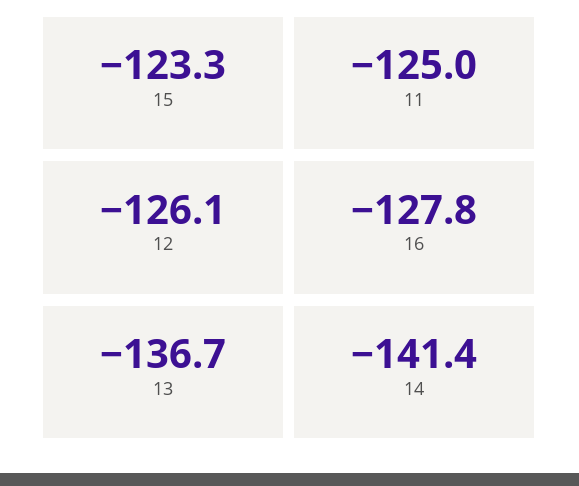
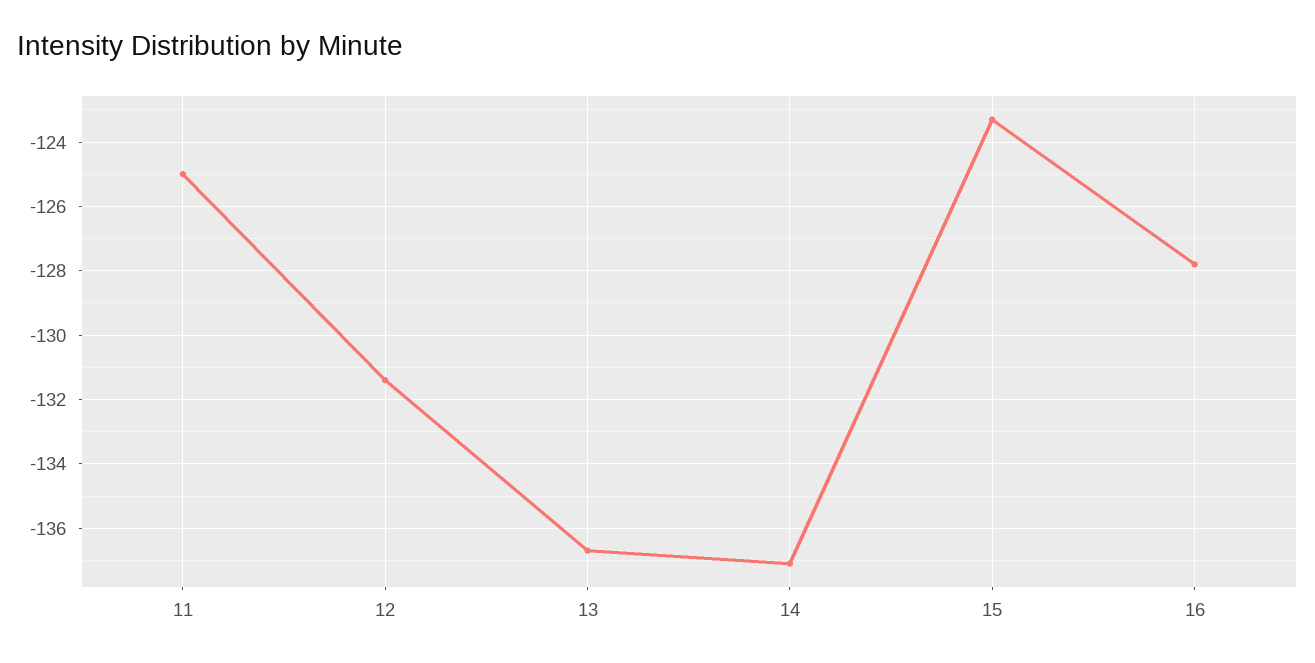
  {
    "15": -123.3,
    "11": -125,
-   "12": -126.1,
+   "12": -131.5,
    "16": -127.8,
    "13": -136.7,
-   "14": -141.4
+   "14": -137
  }

